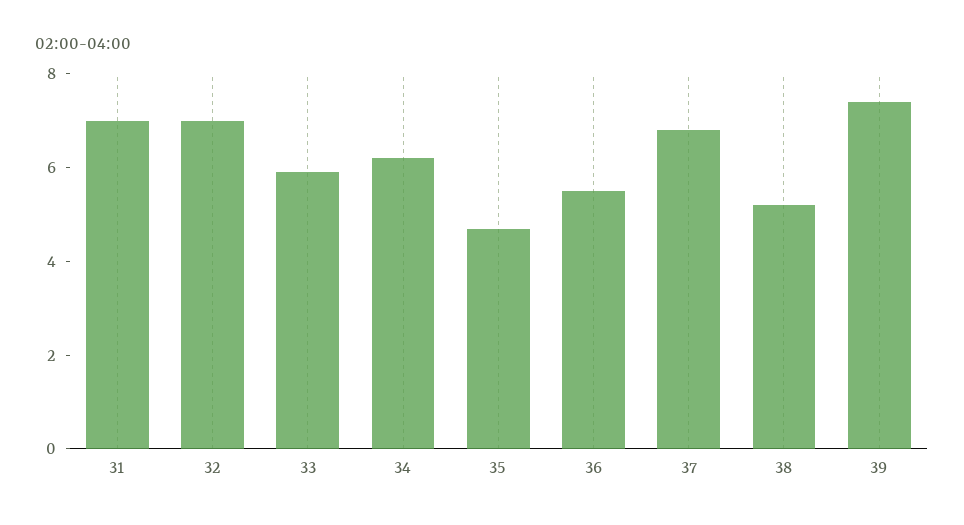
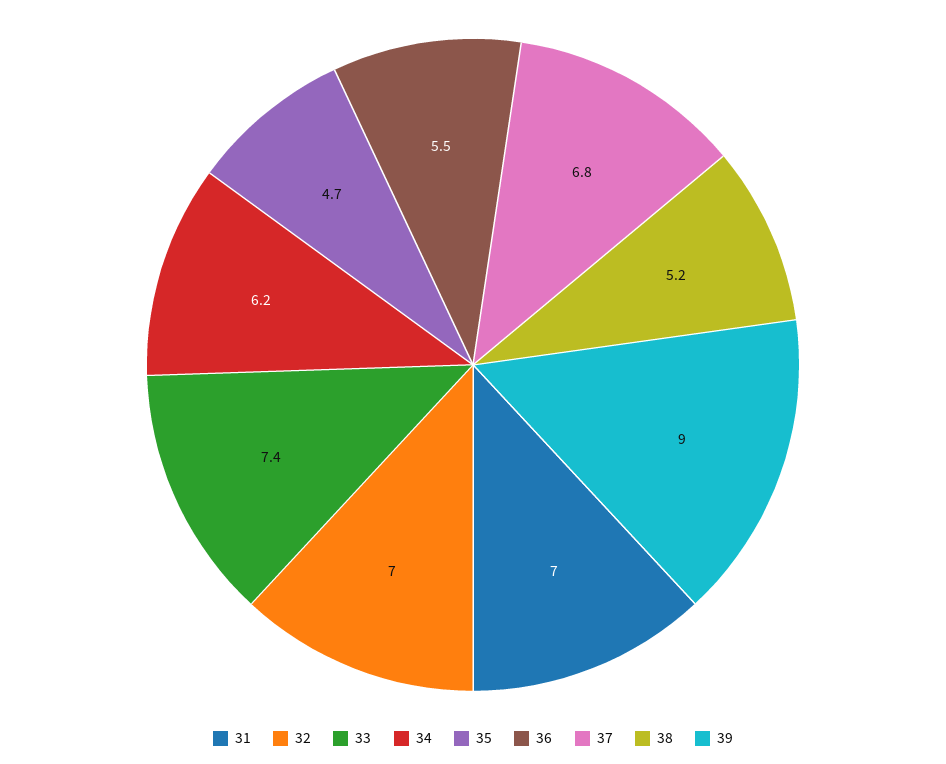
  {
    "31": 7,
    "32": 7,
-   "33": 6,
+   "33": 7.4,
    "34": 6.2,
    "35": 4.7,
    "36": 5.5,
    "37": 6.8,
    "38": 5.2,
-   "39": 7.5
+   "39": 9
  }

